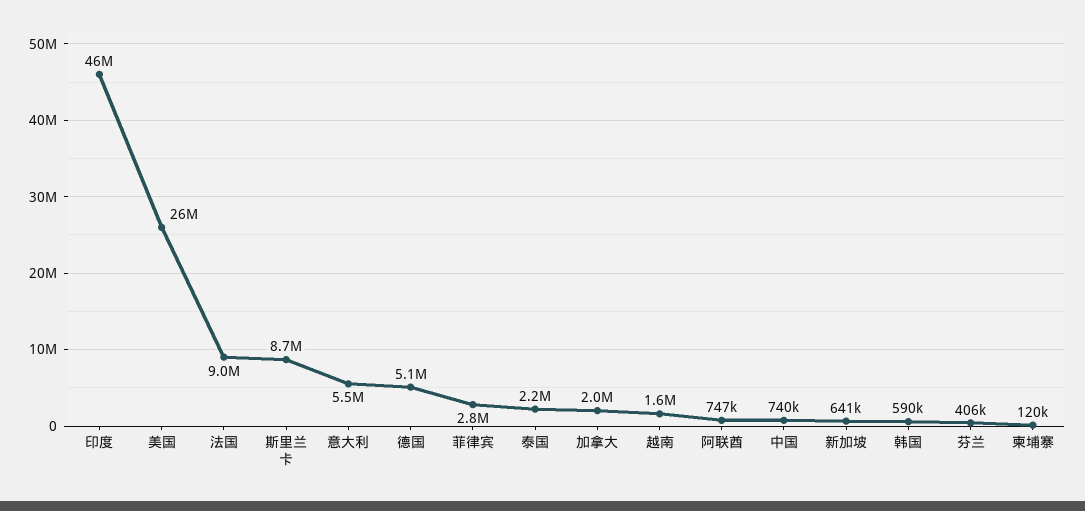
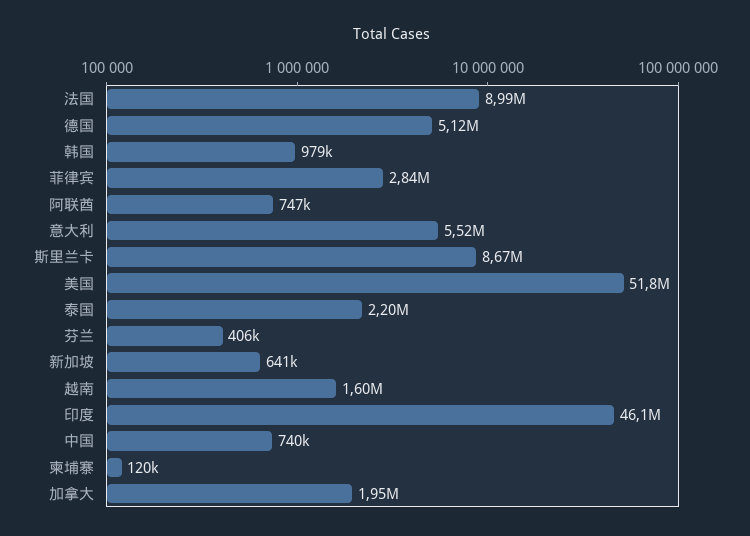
  {
    "印度": 46100000,
-   "美国": 26000000,
+   "美国": 51800000,
    "法国": 8990000,
    "斯里兰卡": 8670000,
    "意大利": 5520000,
    "德国": 5120000,
    "菲律宾": 2840000,
    "泰国": 2200000,
    "加拿大": 1950000,
    "越南": 1600000,
    "阿联酋": 747000,
    "中国": 740000,
    "新加坡": 641000,
-   "韩国": 590000,
+   "韩国": 979000,
    "芬兰": 406000,
    "柬埔寨": 120000
  }

